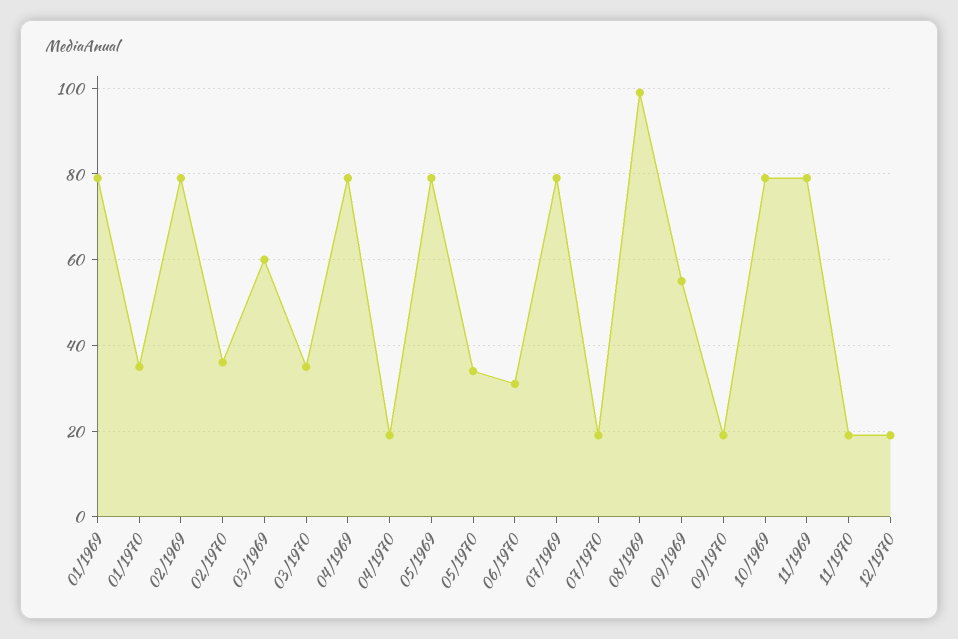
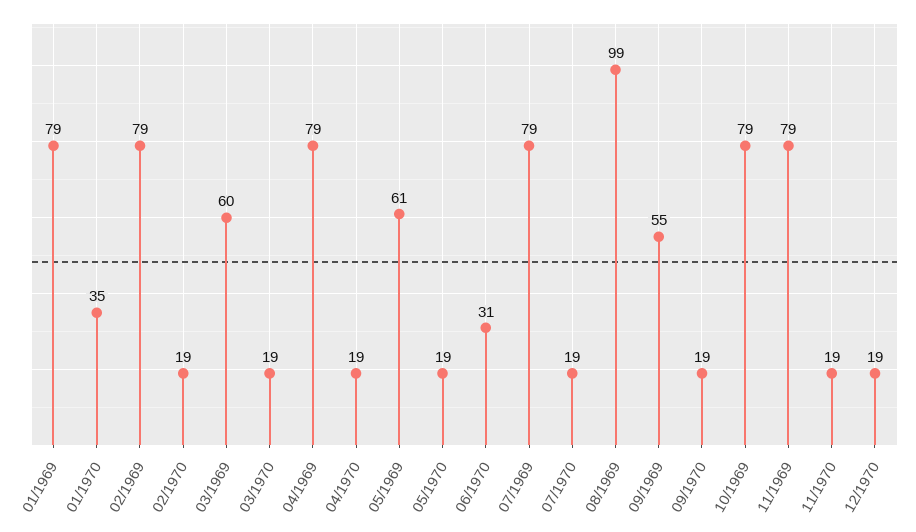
  {
    "01/1969": 79,
    "01/1970": 35,
    "02/1969": 79,
-   "02/1970": 35,
+   "02/1970": 19,
    "03/1969": 60,
-   "03/1970": 35,
+   "03/1970": 19,
    "04/1969": 79,
    "04/1970": 19,
-   "05/1969": 80,
+   "05/1969": 61,
-   "05/1970": 35,
+   "05/1970": 19,
    "06/1970": 31,
    "07/1969": 79,
    "07/1970": 19,
    "08/1969": 99,
    "09/1969": 55,
    "09/1970": 19,
    "10/1969": 79,
    "11/1969": 79,
    "11/1970": 19,
    "12/1970": 19
  }

